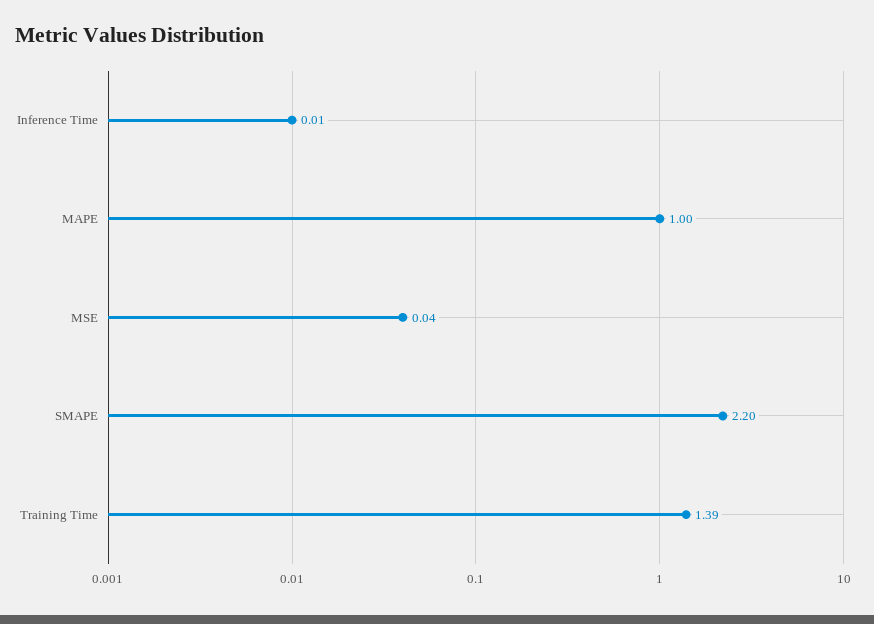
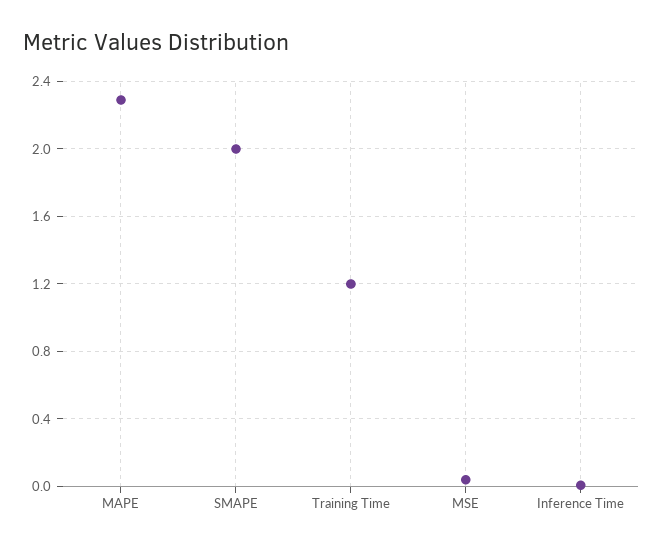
  {
    "Inference Time": 0.01,
-   "MAPE": 1,
+   "MAPE": 2.3,
    "MSE": 0.04,
-   "SMAPE": 2.2,
+   "SMAPE": 2,
-   "Training Time": 1.39
+   "Training Time": 1.2
  }

